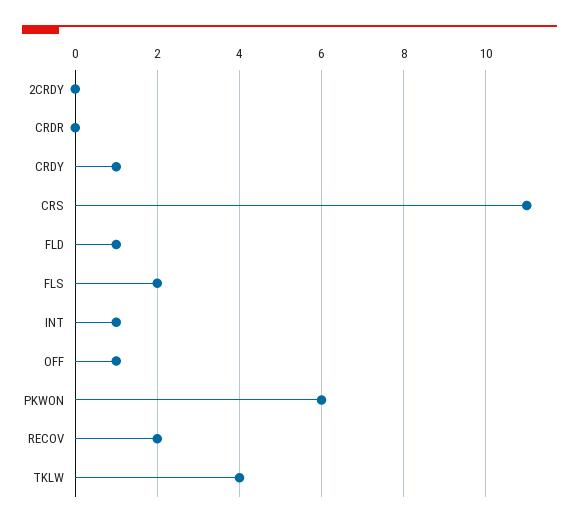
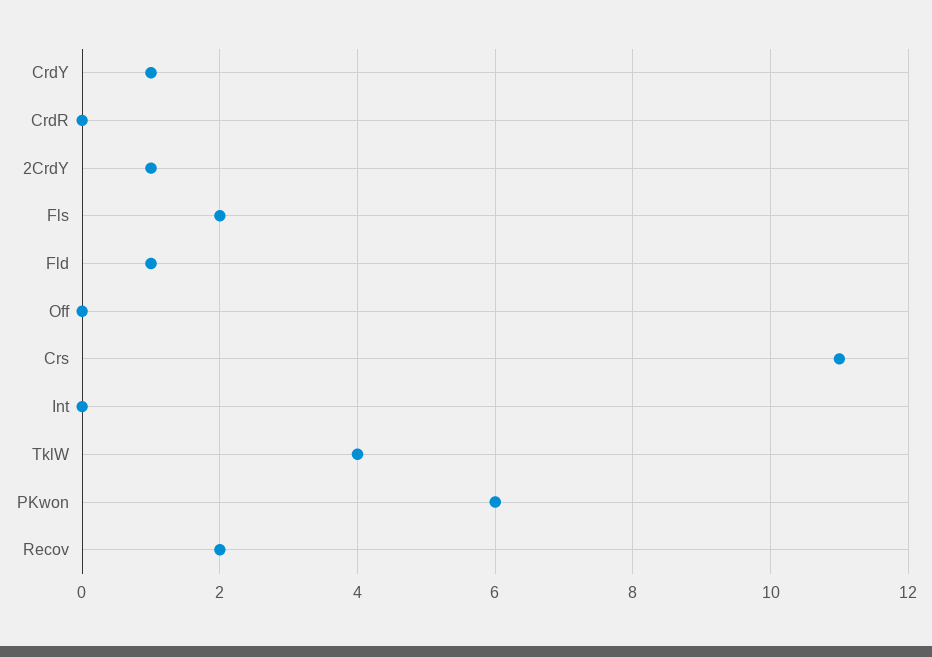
  {
-   "2CRDY": 0,
+   "2CRDY": 1,
    "CRDR": 0,
    "CRDY": 1,
    "CRS": 11,
    "FLD": 1,
    "FLS": 2,
-   "INT": 1,
+   "INT": 0,
-   "OFF": 1,
+   "OFF": 0,
    "PKWON": 6,
    "RECOV": 2,
    "TKLW": 4
  }

